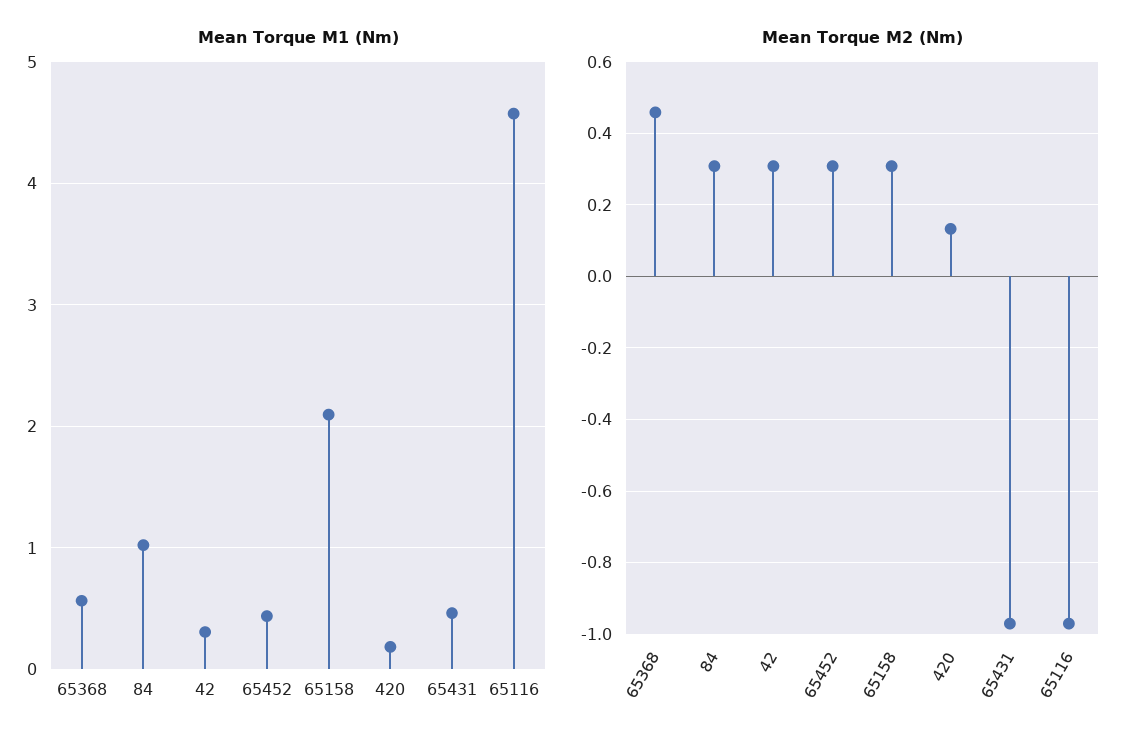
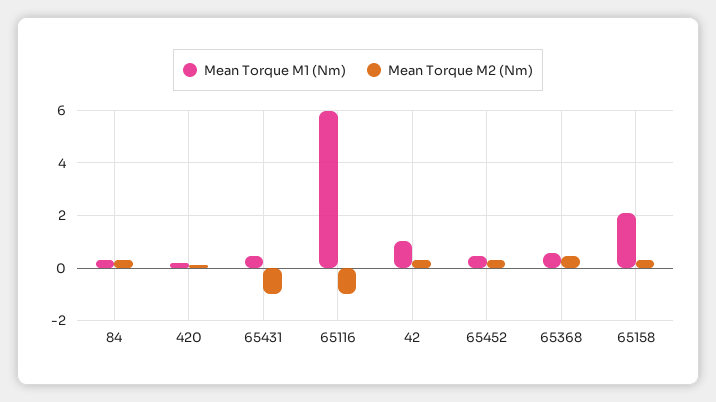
  {
    "Mean Torque M1 (Nm)": {
      "65368": 0.6,
-     "84": 1,
+     "84": 0.25,
-     "42": 0.3,
+     "42": 1,
      "65452": 0.4,
      "65158": 2.1,
      "420": 0.2,
      "65431": 0.5,
-     "65116": 4.6
+     "65116": 6
    },
    "Mean Torque M2 (Nm)": {
      "65368": 0.46,
      "84": 0.3,
      "42": 0.3,
      "65452": 0.3,
      "65158": 0.3,
      "420": 0.14,
      "65431": -0.98,
      "65116": -0.98
    }
  }

